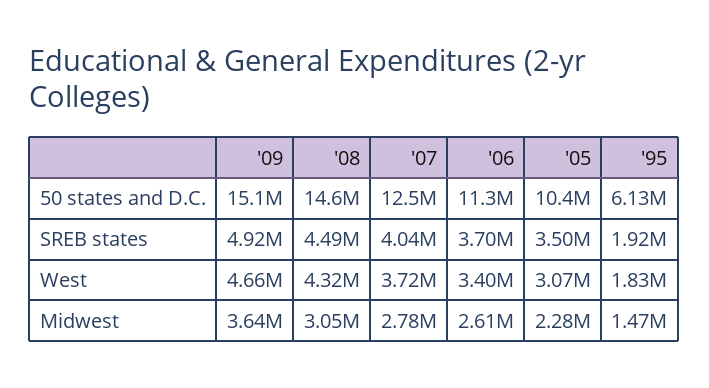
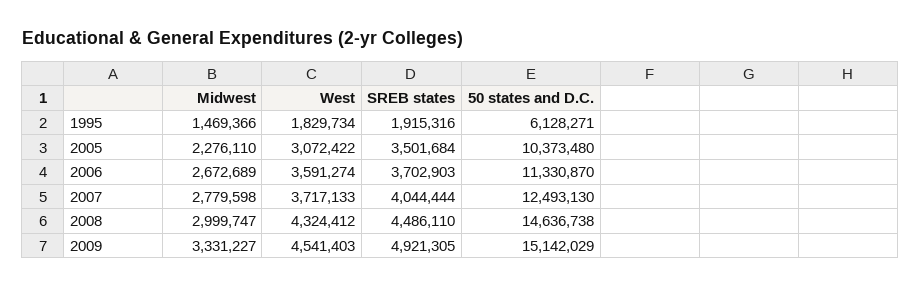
  {
    "'09": {
      "50 states and D.C.": 15142029,
      "SREB states": 4921305,
-     "West": 4660000,
+     "West": 4541403,
-     "Midwest": 3640000
+     "Midwest": 3331227
    },
    "'08": {
      "50 states and D.C.": 14636738,
      "SREB states": 4486110,
      "West": 4324412,
-     "Midwest": 3050000
+     "Midwest": 2999747
    },
    "'07": {
      "50 states and D.C.": 12493130,
      "SREB states": 4044444,
      "West": 3717133,
      "Midwest": 2779598
    },
    "'06": {
      "50 states and D.C.": 11330870,
      "SREB states": 3702903,
-     "West": 3400000,
+     "West": 3591274,
-     "Midwest": 2610000
+     "Midwest": 2672689
    },
    "'05": {
      "50 states and D.C.": 10373480,
      "SREB states": 3501684,
      "West": 3072422,
      "Midwest": 2276110
    },
    "'95": {
      "50 states and D.C.": 6128271,
      "SREB states": 1915316,
      "West": 1829734,
      "Midwest": 1469366
    }
  }

